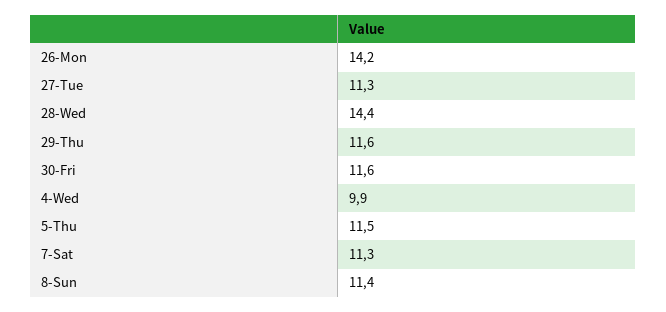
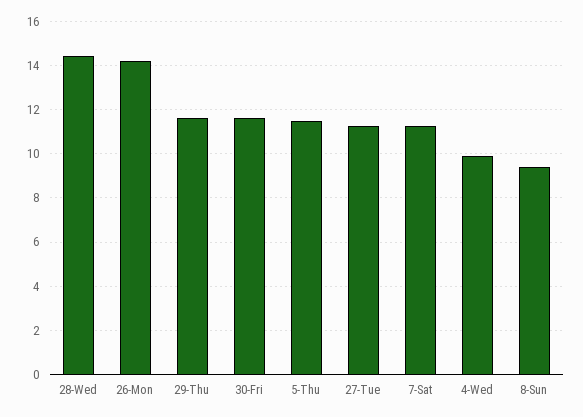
  {
    "26-Mon": 14.2,
    "27-Tue": 11.3,
    "28-Wed": 14.4,
    "29-Thu": 11.6,
    "30-Fri": 11.6,
    "4-Wed": 9.9,
    "5-Thu": 11.5,
    "7-Sat": 11.3,
-   "8-Sun": 11.4
+   "8-Sun": 9.5
  }

